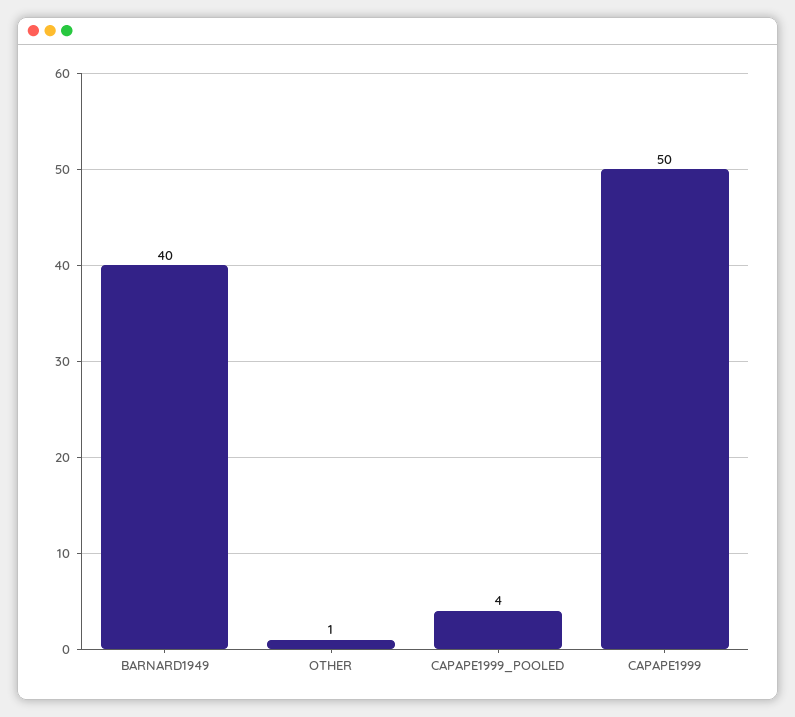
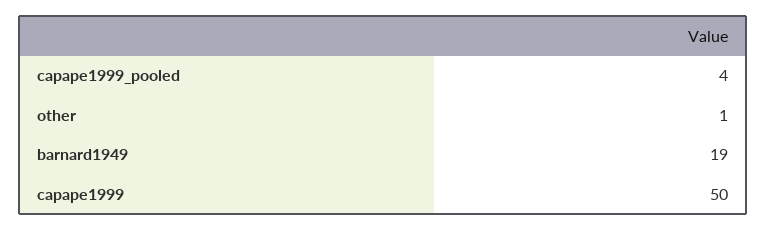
  {
-   "BARNARD1949": 40,
+   "BARNARD1949": 19,
    "OTHER": 1,
    "CAPAPE1999_POOLED": 4,
    "CAPAPE1999": 50
  }

